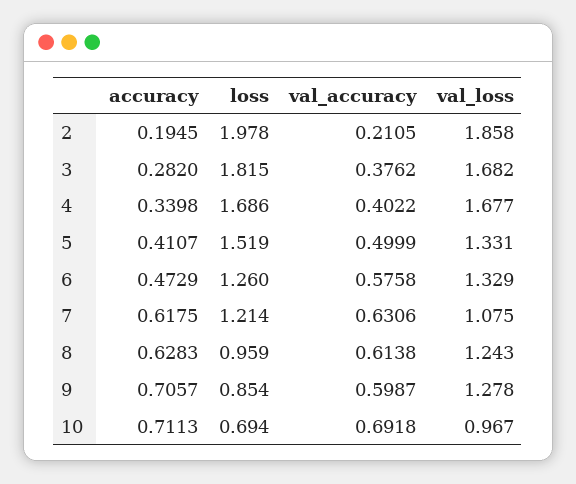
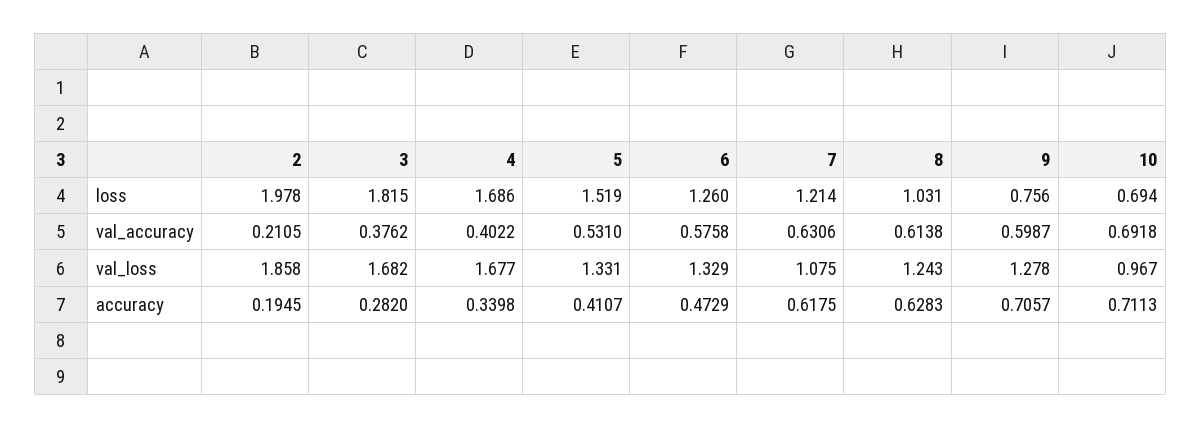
  {
    "accuracy": {
      "2": 0.1945,
      "3": 0.282,
      "4": 0.3398,
      "5": 0.4107,
      "6": 0.4729,
      "7": 0.6175,
      "8": 0.6283,
      "9": 0.7057,
      "10": 0.7113
    },
    "loss": {
      "2": 1.978,
      "3": 1.815,
      "4": 1.686,
      "5": 1.519,
      "6": 1.26,
      "7": 1.214,
-     "8": 0.959,
+     "8": 1.031,
-     "9": 0.854,
+     "9": 0.756,
      "10": 0.694
    },
    "val_accuracy": {
      "2": 0.2105,
      "3": 0.3762,
      "4": 0.4022,
-     "5": 0.4999,
+     "5": 0.531,
      "6": 0.5758,
      "7": 0.6306,
      "8": 0.6138,
      "9": 0.5987,
      "10": 0.6918
    },
    "val_loss": {
      "2": 1.858,
      "3": 1.682,
      "4": 1.677,
      "5": 1.331,
      "6": 1.329,
      "7": 1.075,
      "8": 1.243,
      "9": 1.278,
      "10": 0.967
    }
  }

